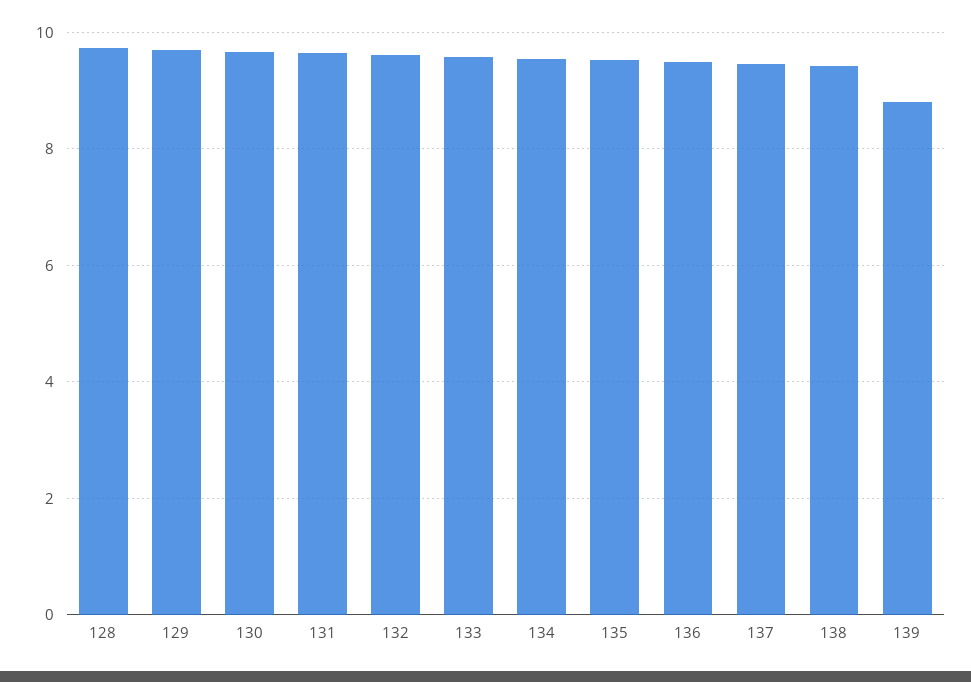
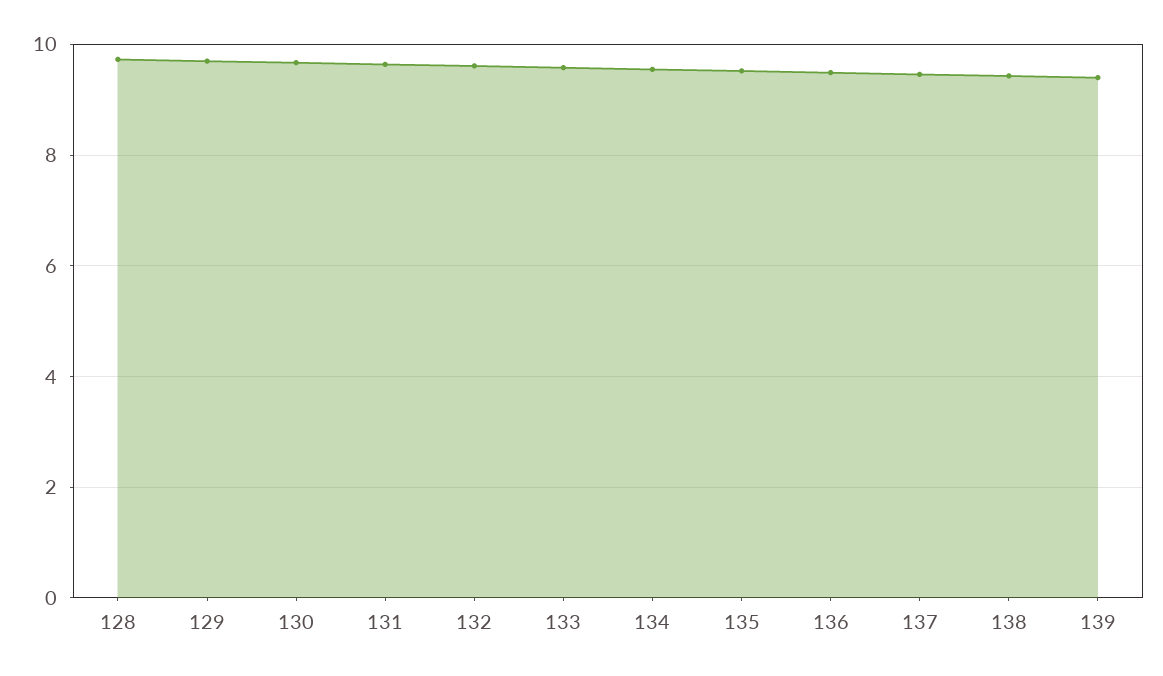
  {
    "128": 9.8,
    "129": 9.8,
    "130": 9.6,
    "131": 9.6,
    "132": 9.6,
    "133": 9.6,
    "134": 9.6,
    "135": 9.6,
    "136": 9.4,
    "137": 9.4,
    "138": 9.4,
-   "139": 8.8
+   "139": 9.4
  }

